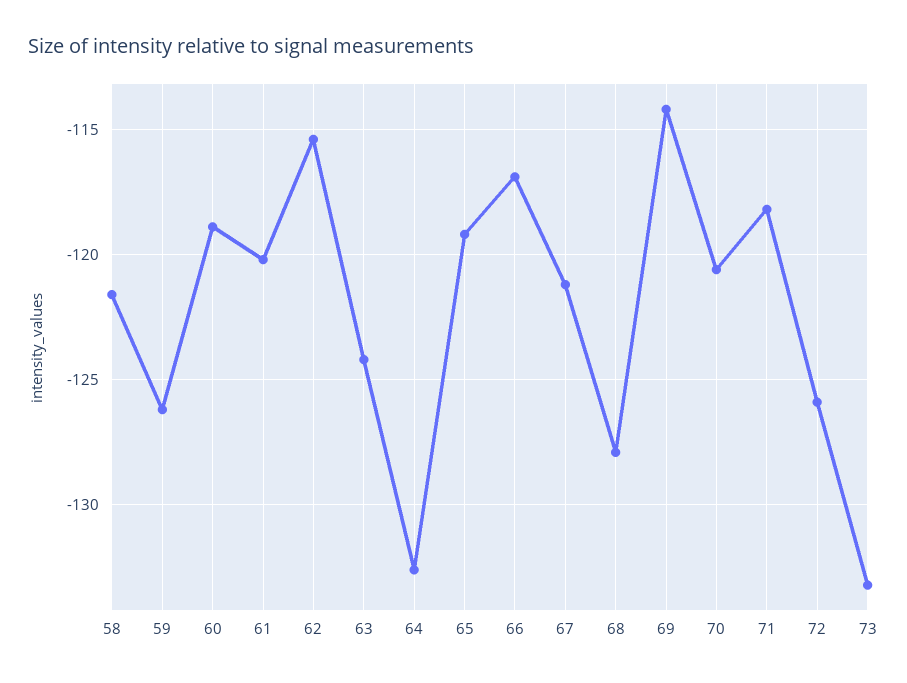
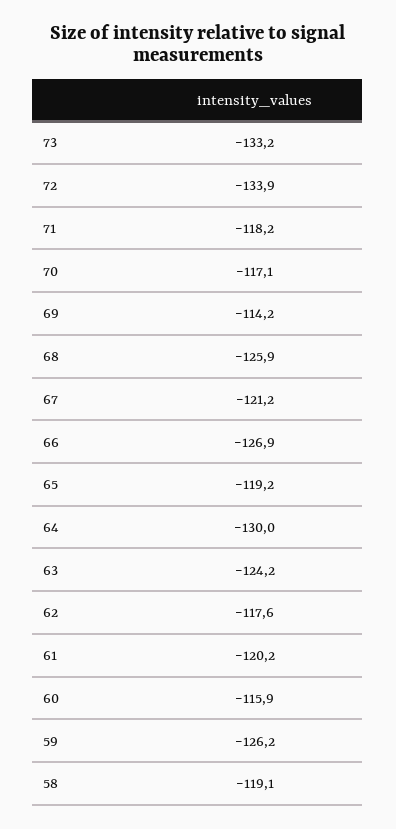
  {
-   "58": -121.5,
+   "58": -119.1,
    "59": -126.2,
-   "60": -119,
+   "60": -115.9,
    "61": -120.2,
-   "62": -115.5,
+   "62": -117.6,
    "63": -124.2,
-   "64": -132.5,
+   "64": -130,
    "65": -119.2,
-   "66": -117,
+   "66": -126.9,
    "67": -121.2,
-   "68": -128,
+   "68": -125.9,
    "69": -114.2,
-   "70": -120.5,
+   "70": -117.1,
    "71": -118.2,
-   "72": -126,
+   "72": -133.9,
    "73": -133.2
  }

